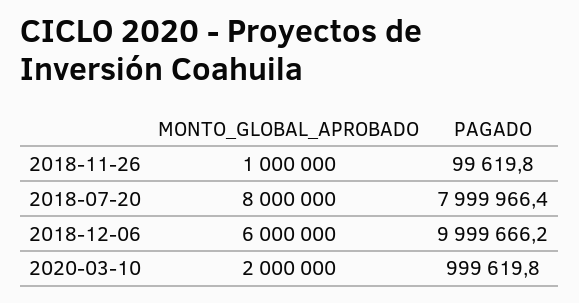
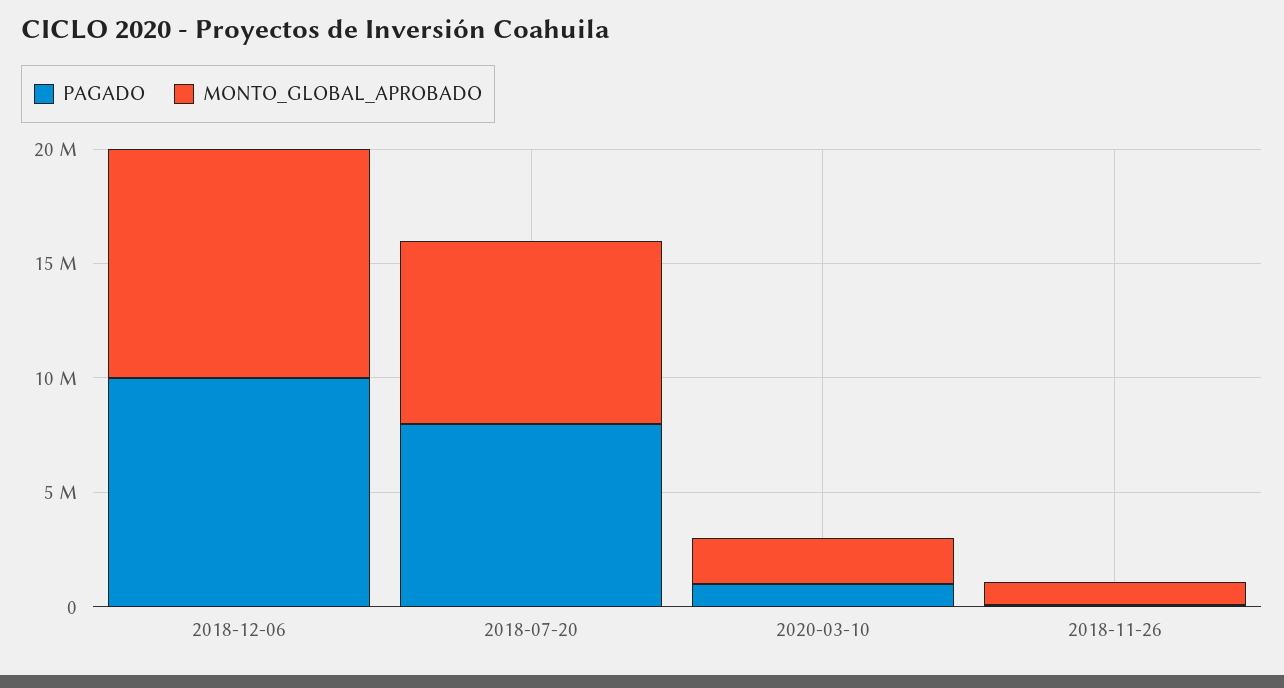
  {
    "MONTO_GLOBAL_APROBADO": {
      "2018-11-26": 1000000,
      "2018-07-20": 8000000,
-     "2018-12-06": 6000000,
+     "2018-12-06": 10000000,
      "2020-03-10": 2000000
    },
    "PAGADO": {
      "2018-11-26": 99619.8,
      "2018-07-20": 7999966.4,
      "2018-12-06": 9999666.2,
      "2020-03-10": 999619.8
    }
  }

